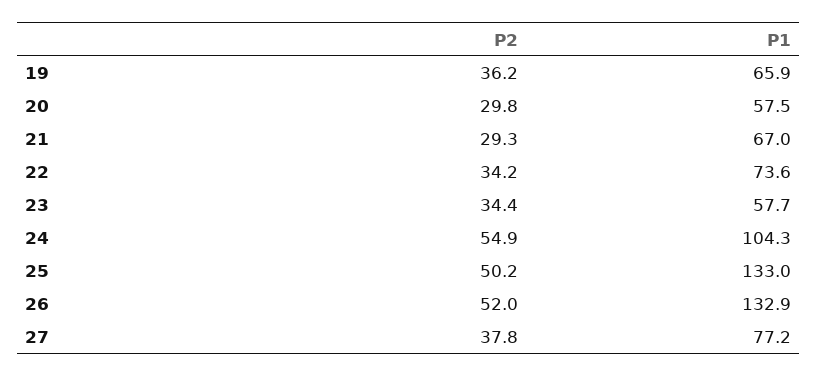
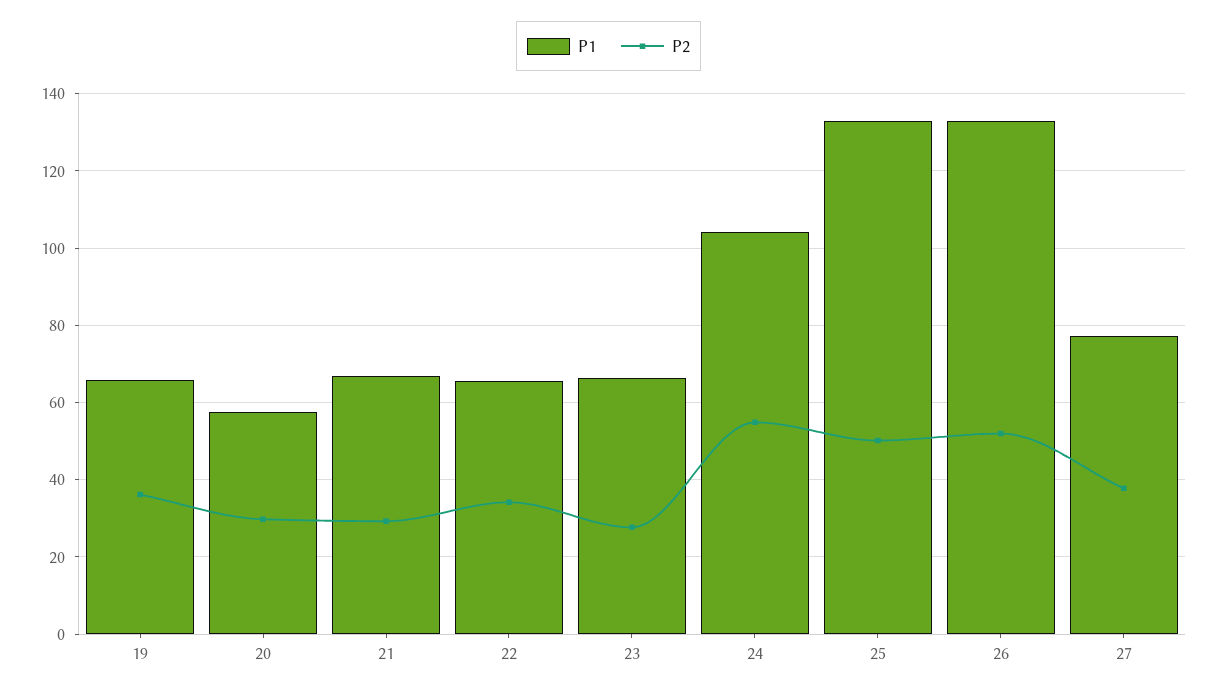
  {
    "P2": {
      "19": 36.2,
      "20": 29.8,
      "21": 29.3,
      "22": 34.2,
-     "23": 34.4,
+     "23": 28,
      "24": 54.9,
      "25": 50.2,
      "26": 52,
      "27": 37.8
    },
    "P1": {
      "19": 65.9,
      "20": 57.5,
      "21": 67,
-     "22": 73.6,
+     "22": 66,
-     "23": 57.7,
+     "23": 66,
      "24": 104.3,
      "25": 133,
      "26": 132.9,
      "27": 77.2
    }
  }

